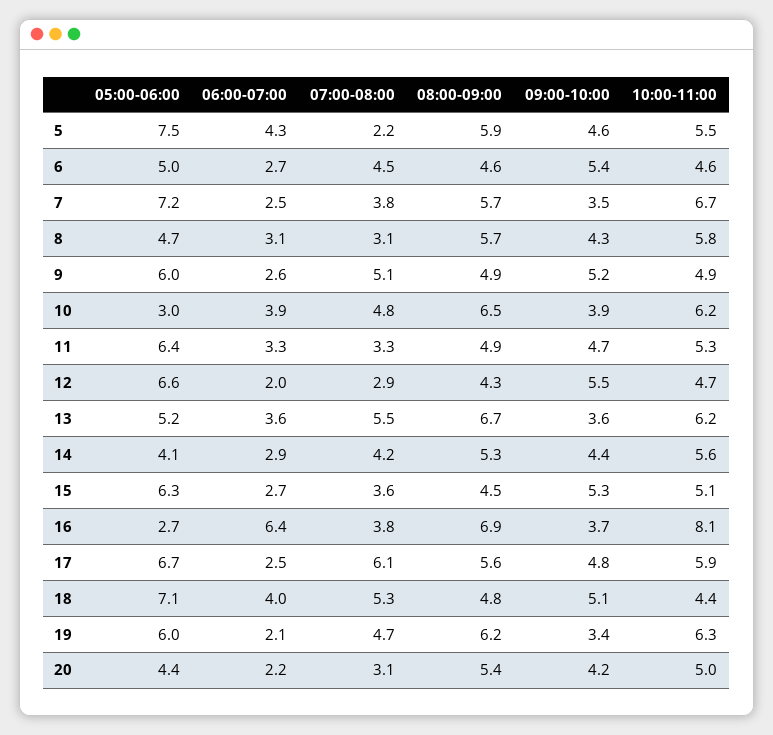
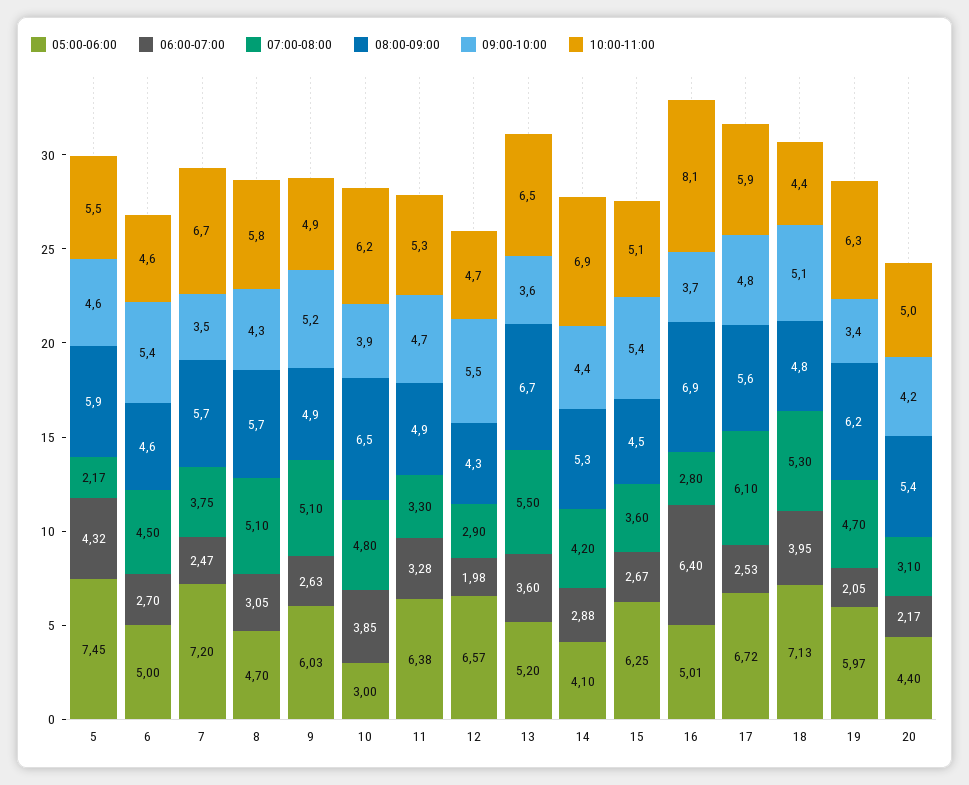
  {
    "05:00-06:00": {
      "5": 7.45,
      "6": 5,
      "7": 7.2,
      "8": 4.7,
      "9": 6.03,
      "10": 3,
      "11": 6.38,
      "12": 6.57,
      "13": 5.2,
      "14": 4.1,
      "15": 6.25,
-     "16": 2.7,
+     "16": 5.01,
      "17": 6.72,
      "18": 7.13,
      "19": 5.97,
      "20": 4.4
    },
    "06:00-07:00": {
      "5": 4.32,
      "6": 2.7,
      "7": 2.47,
      "8": 3.05,
      "9": 2.63,
      "10": 3.85,
      "11": 3.28,
      "12": 1.98,
      "13": 3.6,
      "14": 2.88,
      "15": 2.67,
      "16": 6.4,
      "17": 2.53,
      "18": 3.95,
      "19": 2.05,
      "20": 2.17
    },
    "07:00-08:00": {
      "5": 2.17,
      "6": 4.5,
      "7": 3.75,
-     "8": 3.1,
+     "8": 5.1,
      "9": 5.1,
      "10": 4.8,
      "11": 3.3,
      "12": 2.9,
      "13": 5.5,
      "14": 4.2,
      "15": 3.6,
-     "16": 3.8,
+     "16": 2.8,
      "17": 6.1,
      "18": 5.3,
      "19": 4.7,
      "20": 3.1
    },
    "08:00-09:00": {
      "5": 5.9,
      "6": 4.6,
      "7": 5.7,
      "8": 5.7,
      "9": 4.9,
      "10": 6.5,
      "11": 4.9,
      "12": 4.3,
      "13": 6.7,
      "14": 5.3,
      "15": 4.5,
      "16": 6.9,
      "17": 5.6,
      "18": 4.8,
      "19": 6.2,
      "20": 5.4
    },
    "09:00-10:00": {
      "5": 4.6,
      "6": 5.4,
      "7": 3.5,
      "8": 4.3,
      "9": 5.2,
      "10": 3.9,
      "11": 4.7,
      "12": 5.5,
      "13": 3.6,
      "14": 4.4,
-     "15": 5.3,
+     "15": 5.4,
      "16": 3.7,
      "17": 4.8,
      "18": 5.1,
      "19": 3.4,
      "20": 4.2
    },
    "10:00-11:00": {
      "5": 5.5,
      "6": 4.6,
      "7": 6.7,
      "8": 5.8,
      "9": 4.9,
      "10": 6.2,
      "11": 5.3,
      "12": 4.7,
-     "13": 6.2,
+     "13": 6.5,
-     "14": 5.6,
+     "14": 6.9,
      "15": 5.1,
      "16": 8.1,
      "17": 5.9,
      "18": 4.4,
      "19": 6.3,
      "20": 5
    }
  }

